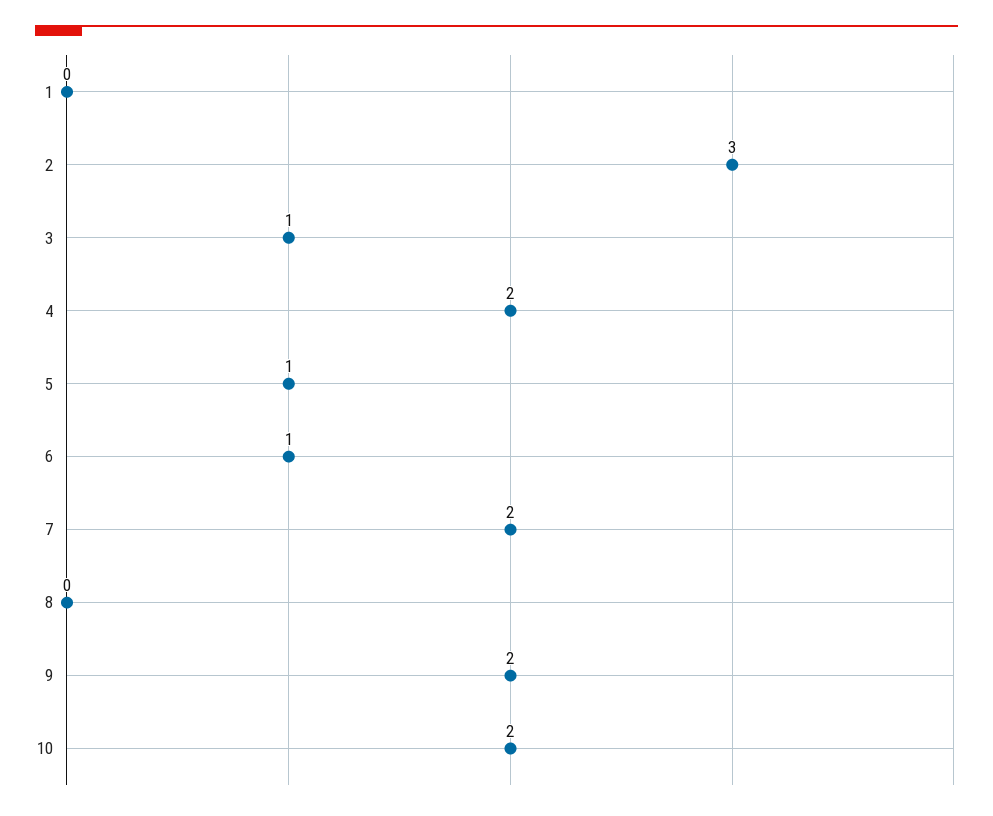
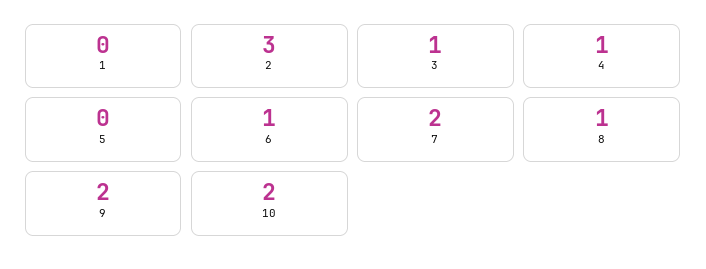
  {
    "1": 0,
    "2": 3,
    "3": 1,
-   "4": 2,
+   "4": 1,
-   "5": 1,
+   "5": 0,
    "6": 1,
    "7": 2,
-   "8": 0,
+   "8": 1,
    "9": 2,
    "10": 2
  }

